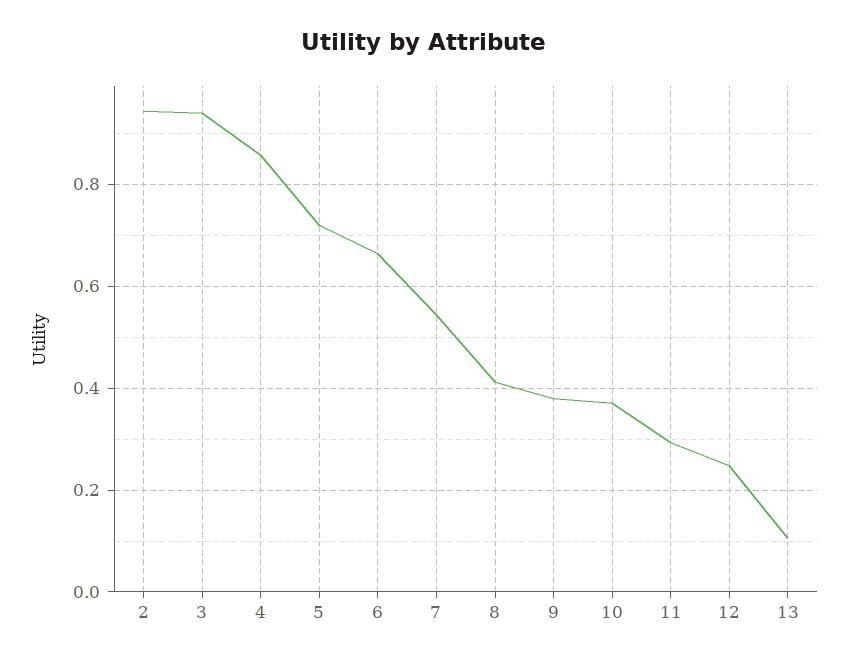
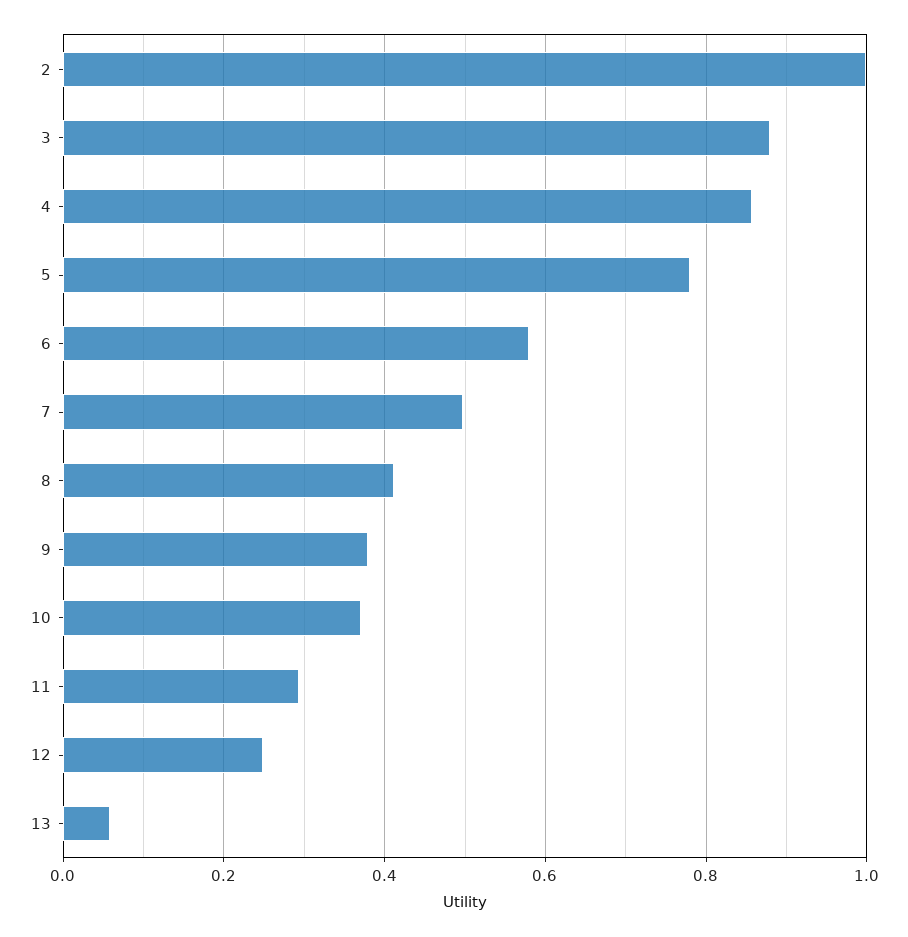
  {
-   "2": 0.94,
+   "2": 1,
-   "3": 0.94,
+   "3": 0.88,
    "4": 0.86,
-   "5": 0.72,
+   "5": 0.78,
-   "6": 0.66,
+   "6": 0.58,
-   "7": 0.54,
+   "7": 0.5,
    "8": 0.42,
    "9": 0.38,
    "10": 0.38,
    "11": 0.3,
    "12": 0.24,
-   "13": 0.1
+   "13": 0.06
  }

